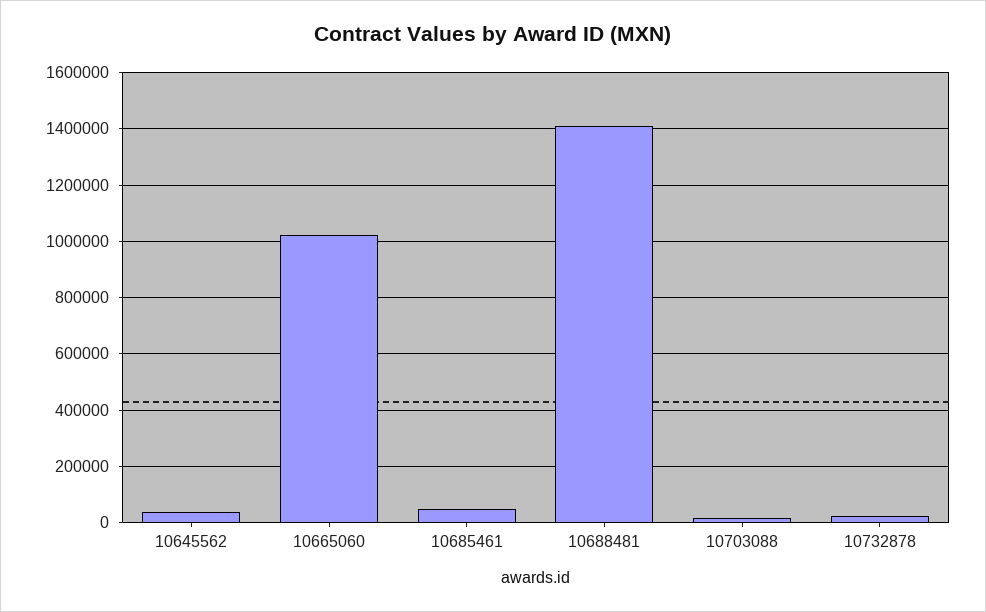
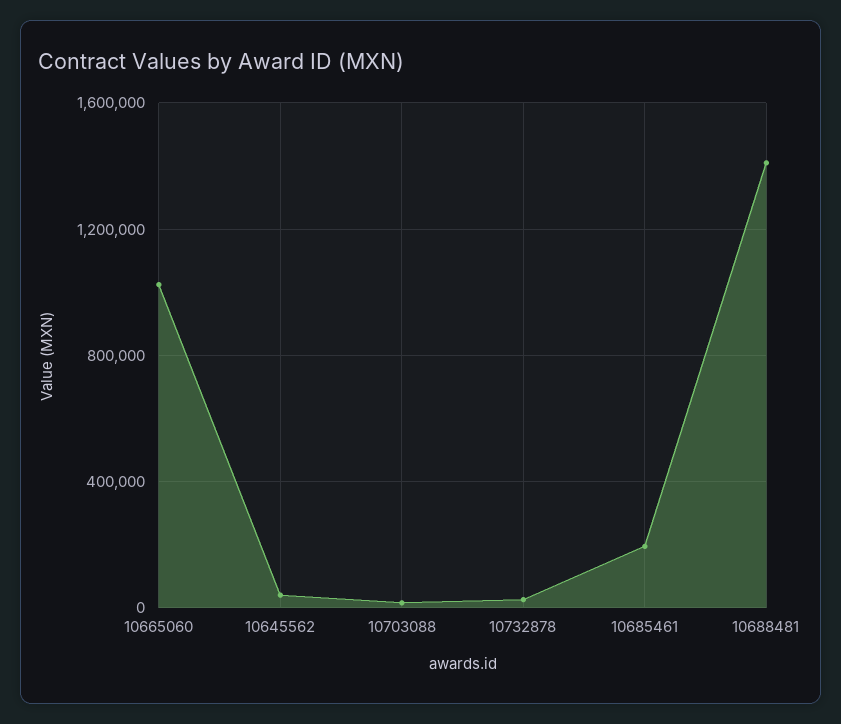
  {
    "10645562": 50000,
    "10665060": 1025000,
-   "10685461": 50000,
+   "10685461": 200000,
    "10688481": 1400000,
    "10703088": 25000,
    "10732878": 25000
  }

